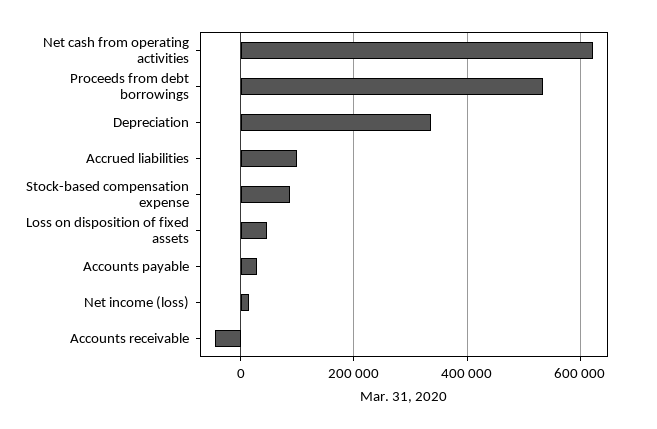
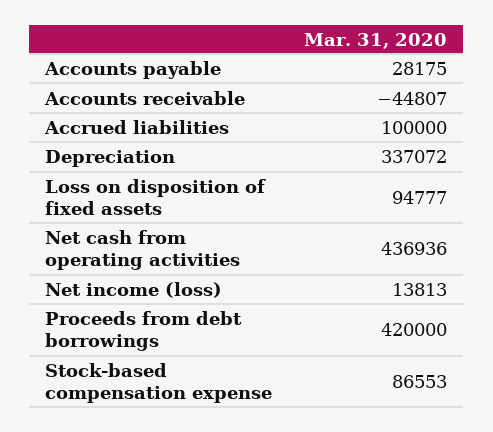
  {
-   "Net cash from operating activities": 620000,
+   "Net cash from operating activities": 436936,
-   "Proceeds from debt borrowings": 540000,
+   "Proceeds from debt borrowings": 420000,
    "Depreciation": 337072,
    "Accrued liabilities": 100000,
    "Stock-based compensation expense": 86553,
-   "Loss on disposition of fixed assets": 40000,
+   "Loss on disposition of fixed assets": 94777,
    "Accounts payable": 28175,
    "Net income (loss)": 13813,
    "Accounts receivable": -44807
  }

